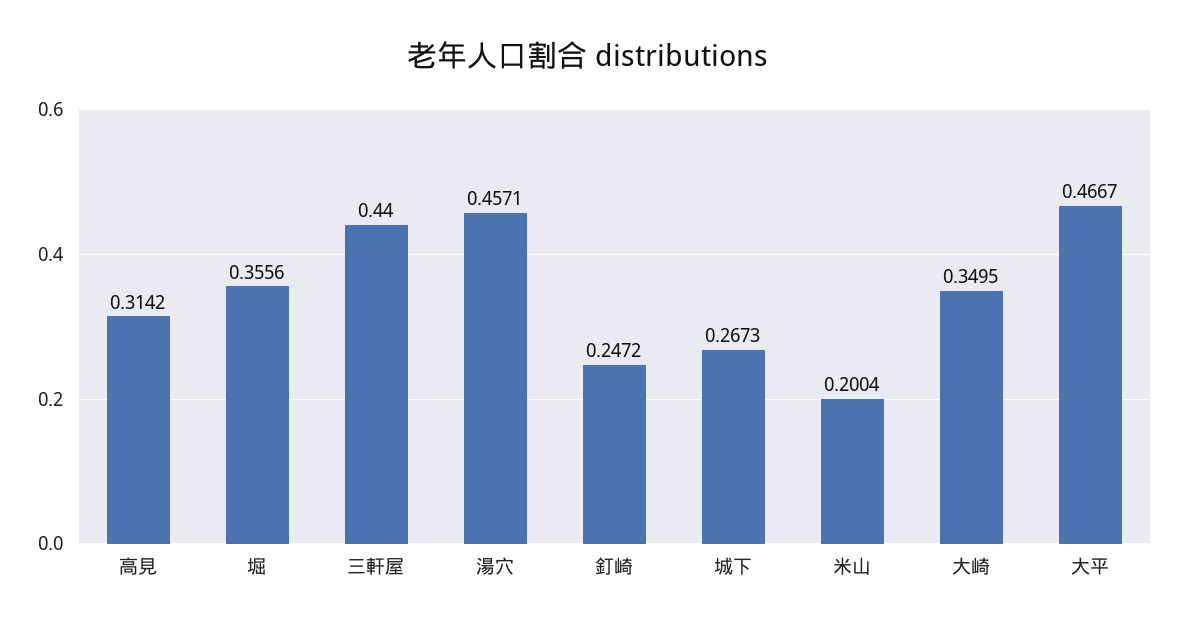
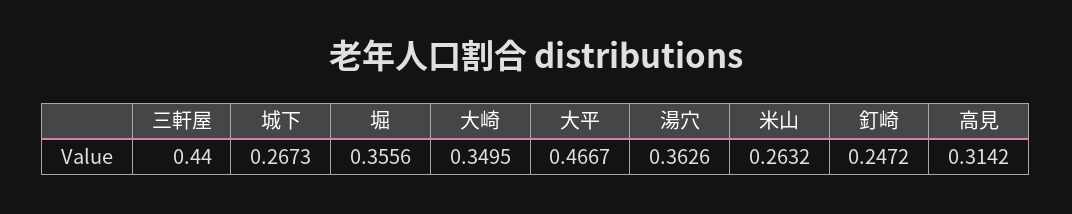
  {
    "高見": 0.3142,
    "堀": 0.3556,
    "三軒屋": 0.44,
-   "湯穴": 0.4571,
+   "湯穴": 0.3626,
    "釘崎": 0.2472,
    "城下": 0.2673,
-   "米山": 0.2004,
+   "米山": 0.2632,
    "大崎": 0.3495,
    "大平": 0.4667
  }

